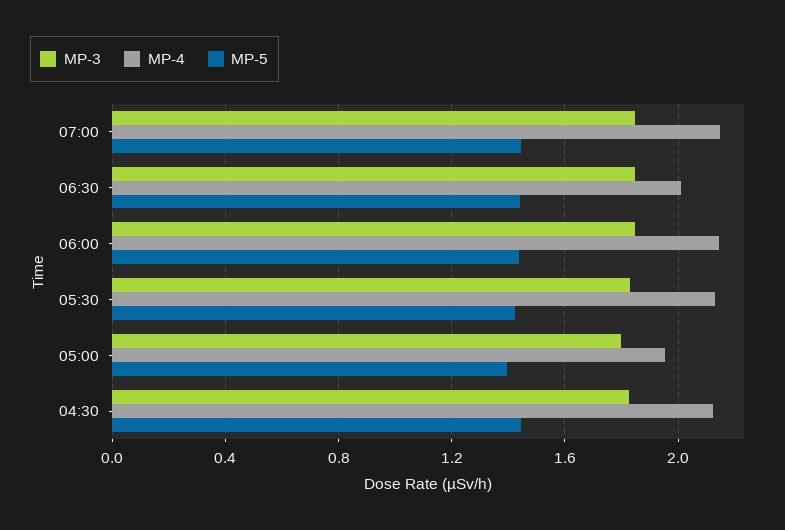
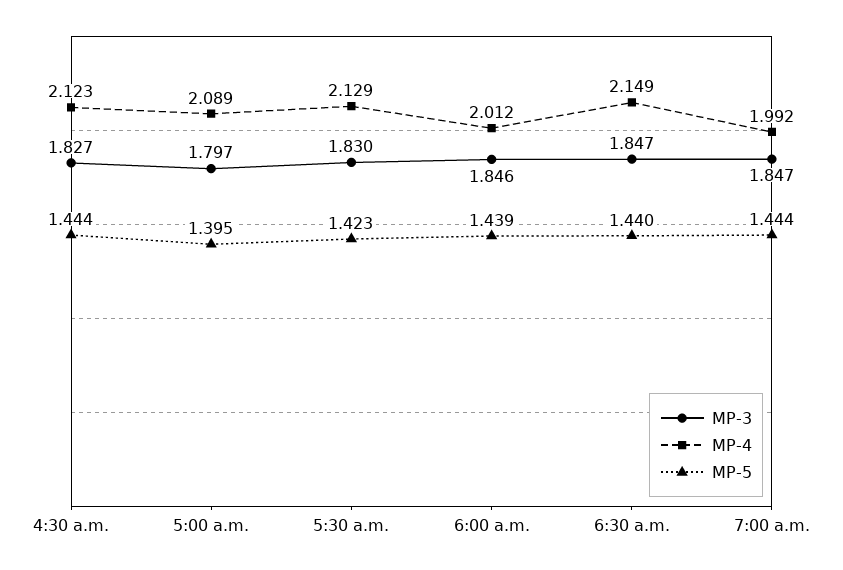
  {
    "MP-3": {
      "07:00": 1.847,
      "06:30": 1.847,
      "06:00": 1.846,
      "05:30": 1.83,
      "05:00": 1.797,
      "04:30": 1.827
    },
    "MP-4": {
-     "07:00": 2.15,
+     "07:00": 1.992,
-     "06:30": 2,
+     "06:30": 2.149,
-     "06:00": 2.15,
+     "06:00": 2.012,
      "05:30": 2.129,
-     "05:00": 1.95,
+     "05:00": 2.089,
      "04:30": 2.123
    },
    "MP-5": {
      "07:00": 1.444,
      "06:30": 1.44,
      "06:00": 1.439,
      "05:30": 1.423,
      "05:00": 1.395,
      "04:30": 1.444
    }
  }

